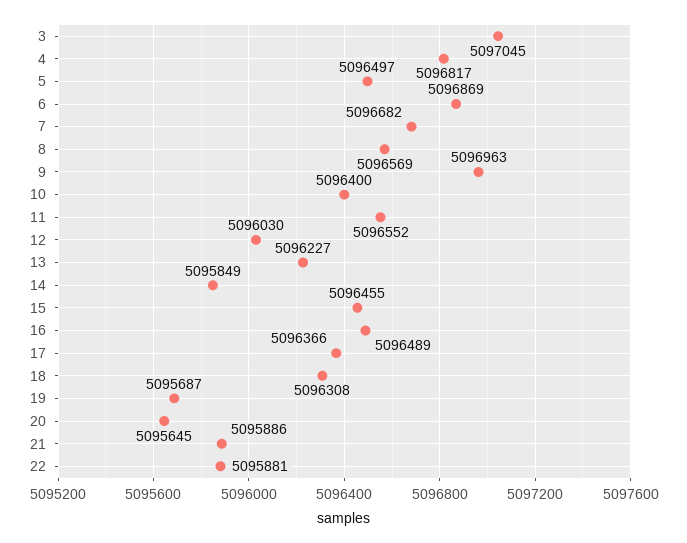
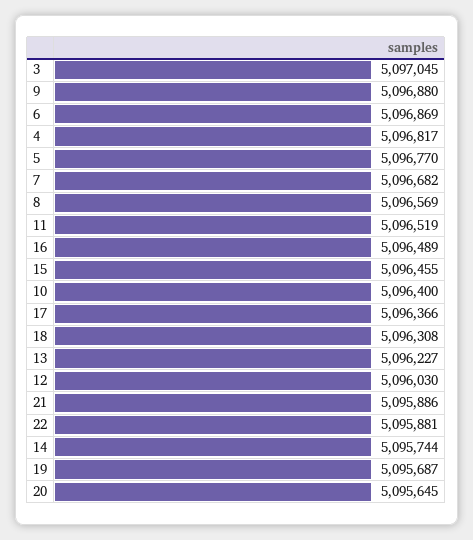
  {
    "3": 5097045,
    "4": 5096817,
-   "5": 5096497,
+   "5": 5096770,
    "6": 5096869,
    "7": 5096682,
    "8": 5096569,
-   "9": 5096963,
+   "9": 5096880,
    "10": 5096400,
-   "11": 5096552,
+   "11": 5096519,
    "12": 5096030,
    "13": 5096227,
-   "14": 5095849,
+   "14": 5095744,
    "15": 5096455,
    "16": 5096489,
    "17": 5096366,
    "18": 5096308,
    "19": 5095687,
    "20": 5095645,
    "21": 5095886,
    "22": 5095881
  }

